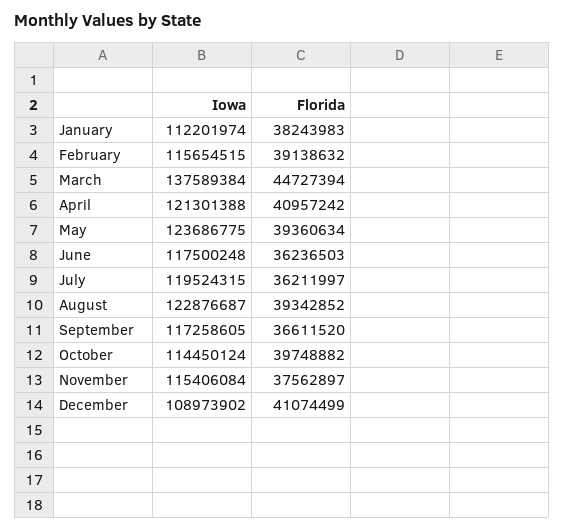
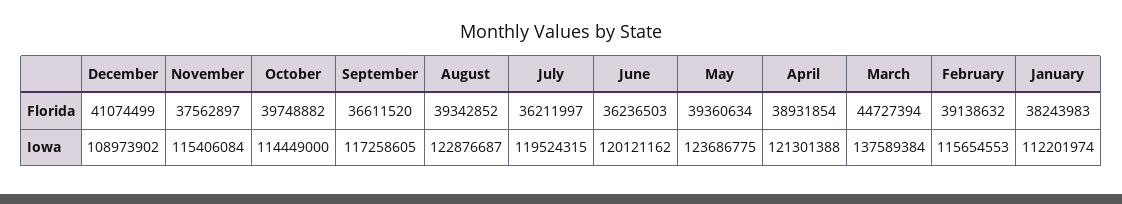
  {
    "Iowa": {
      "January": 112201974,
-     "February": 115654515,
+     "February": 115654553,
      "March": 137589384,
      "April": 121301388,
      "May": 123686775,
-     "June": 117500248,
+     "June": 120121162,
      "July": 119524315,
      "August": 122876687,
      "September": 117258605,
-     "October": 114450124,
+     "October": 114449000,
      "November": 115406084,
      "December": 108973902
    },
    "Florida": {
      "January": 38243983,
      "February": 39138632,
      "March": 44727394,
-     "April": 40957242,
+     "April": 38931854,
      "May": 39360634,
      "June": 36236503,
      "July": 36211997,
      "August": 39342852,
      "September": 36611520,
      "October": 39748882,
      "November": 37562897,
      "December": 41074499
    }
  }

